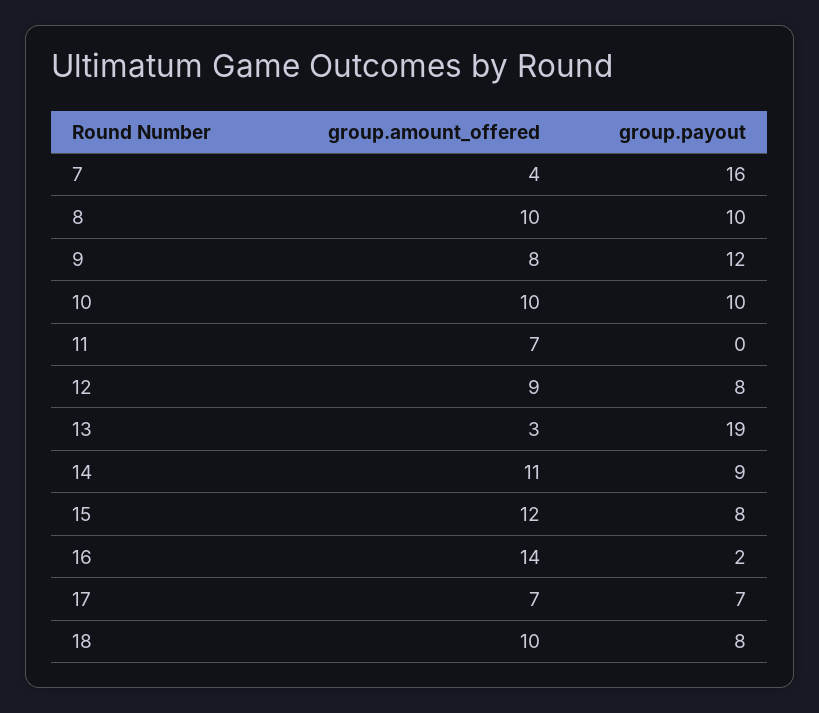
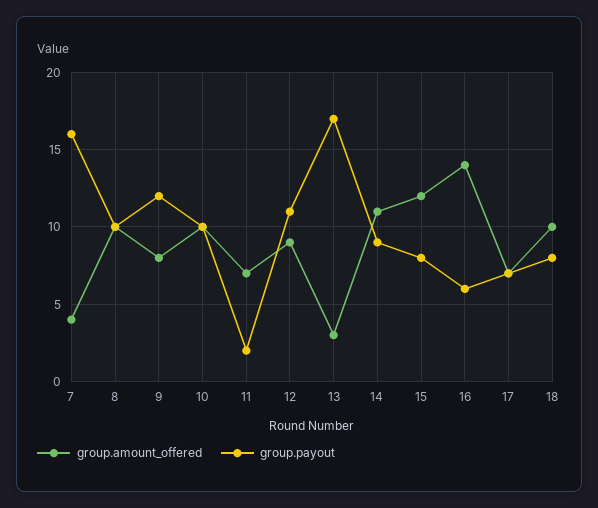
  {
    "group.amount_offered": {
      "7": 4,
      "8": 10,
      "9": 8,
      "10": 10,
      "11": 7,
      "12": 9,
      "13": 3,
      "14": 11,
      "15": 12,
      "16": 14,
      "17": 7,
      "18": 10
    },
    "group.payout": {
      "7": 16,
      "8": 10,
      "9": 12,
      "10": 10,
-     "11": 0,
+     "11": 2,
-     "12": 8,
+     "12": 11,
-     "13": 19,
+     "13": 17,
      "14": 9,
      "15": 8,
-     "16": 2,
+     "16": 6,
      "17": 7,
      "18": 8
    }
  }

